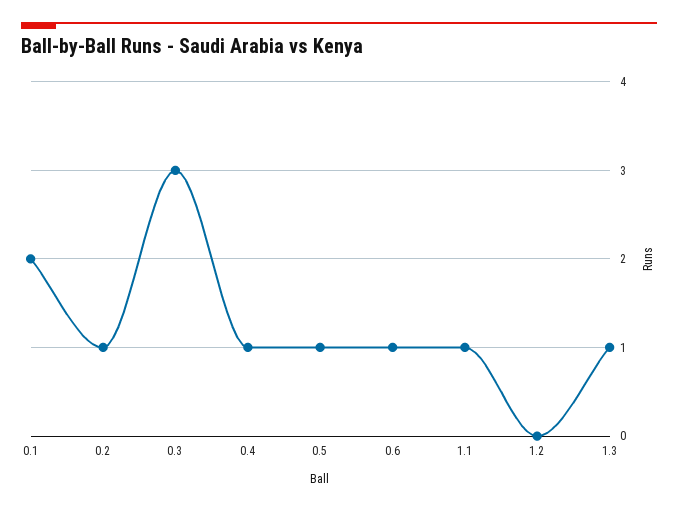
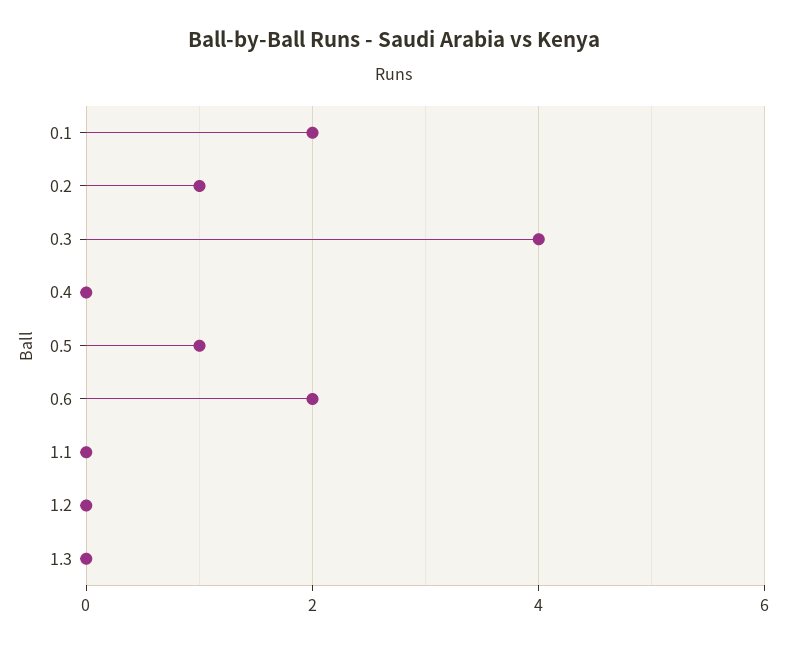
  {
    "0.1": 2,
    "0.2": 1,
-   "0.3": 3,
+   "0.3": 4,
-   "0.4": 1,
+   "0.4": 0,
    "0.5": 1,
-   "0.6": 1,
+   "0.6": 2,
-   "1.1": 1,
+   "1.1": 0,
    "1.2": 0,
-   "1.3": 1
+   "1.3": 0
  }

